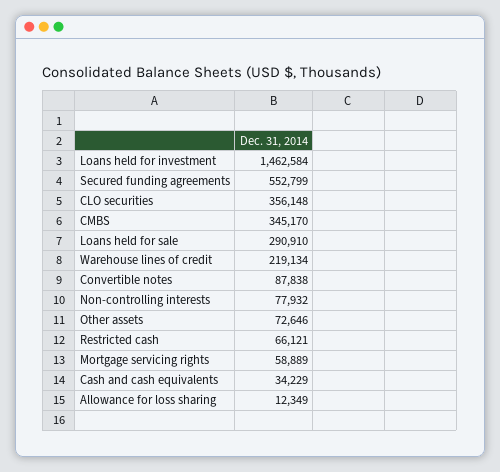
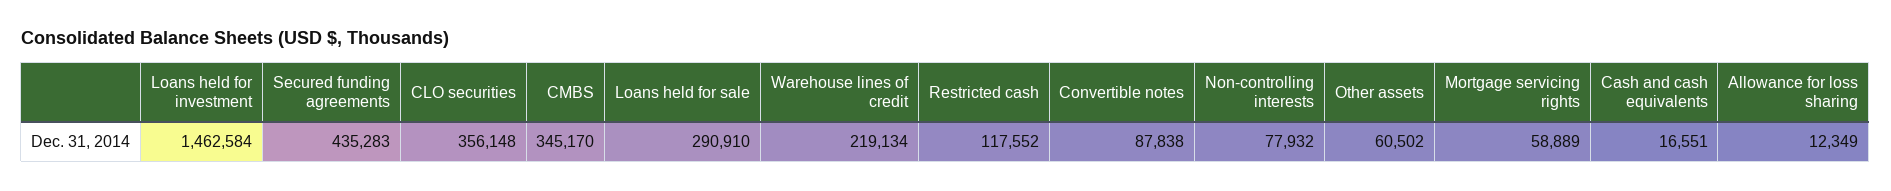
  {
    "Loans held for investment": 1462584,
-   "Secured funding agreements": 552799,
+   "Secured funding agreements": 435283,
    "CLO securities": 356148,
    "CMBS": 345170,
    "Loans held for sale": 290910,
    "Warehouse lines of credit": 219134,
    "Convertible notes": 87838,
    "Non-controlling interests": 77932,
-   "Other assets": 72646,
+   "Other assets": 60502,
-   "Restricted cash": 66121,
+   "Restricted cash": 117552,
    "Mortgage servicing rights": 58889,
-   "Cash and cash equivalents": 34229,
+   "Cash and cash equivalents": 16551,
    "Allowance for loss sharing": 12349
  }

